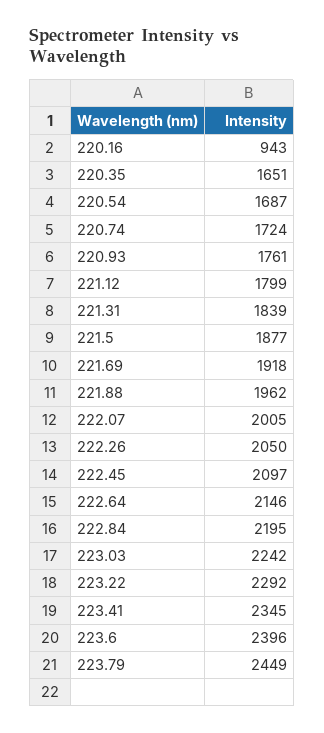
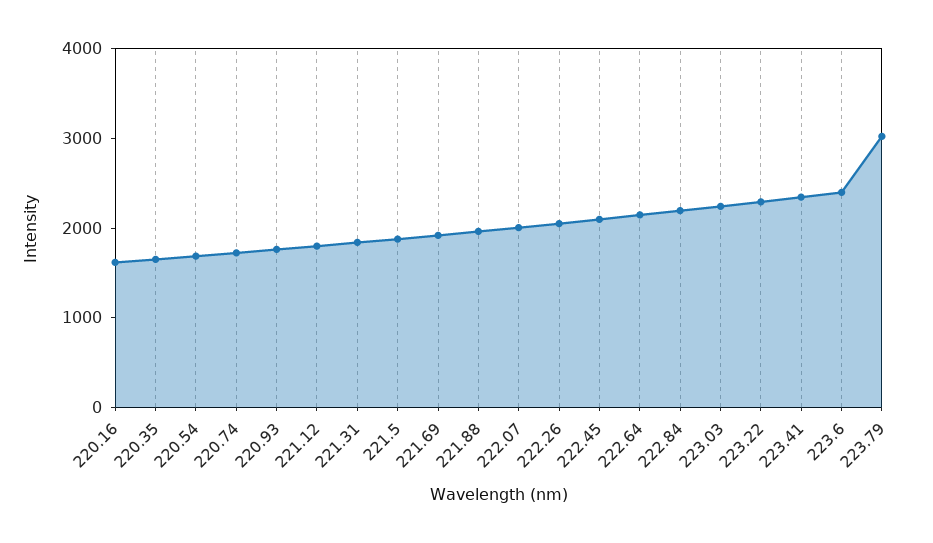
  {
-   "220.16": 943,
+   "220.16": 1600,
    "220.35": 1651,
    "220.54": 1687,
    "220.74": 1724,
    "220.93": 1761,
    "221.12": 1799,
    "221.31": 1839,
    "221.5": 1877,
    "221.69": 1918,
    "221.88": 1962,
    "222.07": 2005,
    "222.26": 2050,
    "222.45": 2097,
    "222.64": 2146,
    "222.84": 2195,
    "223.03": 2242,
    "223.22": 2292,
    "223.41": 2345,
    "223.6": 2396,
-   "223.79": 2449
+   "223.79": 3000
  }

